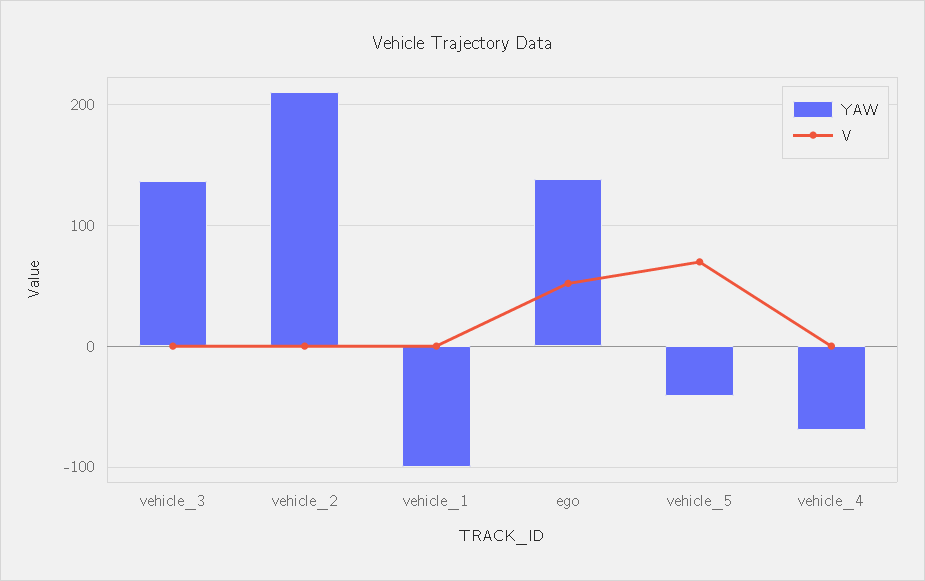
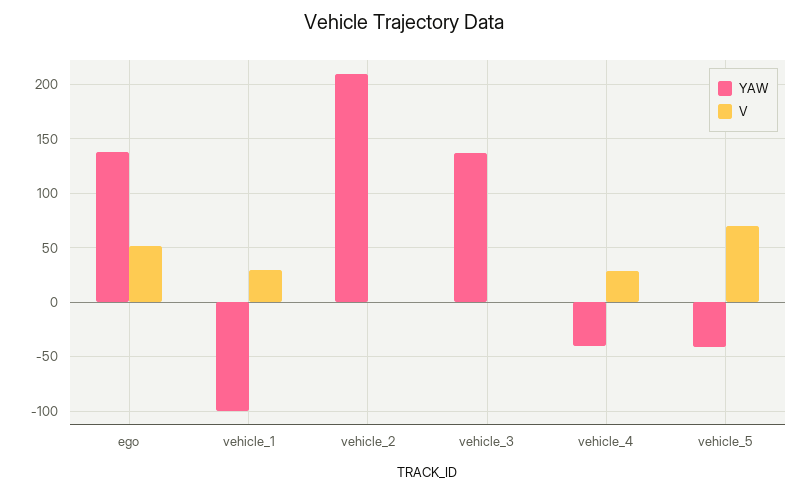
  {
    "YAW": {
      "vehicle_3": 140,
      "vehicle_2": 210,
      "vehicle_1": -100,
      "ego": 140,
      "vehicle_5": -40,
-     "vehicle_4": -70
+     "vehicle_4": -40
    },
    "V": {
      "vehicle_3": 0,
      "vehicle_2": 0,
-     "vehicle_1": 0,
+     "vehicle_1": 30,
      "ego": 50,
      "vehicle_5": 70,
-     "vehicle_4": 0
+     "vehicle_4": 30
    }
  }

